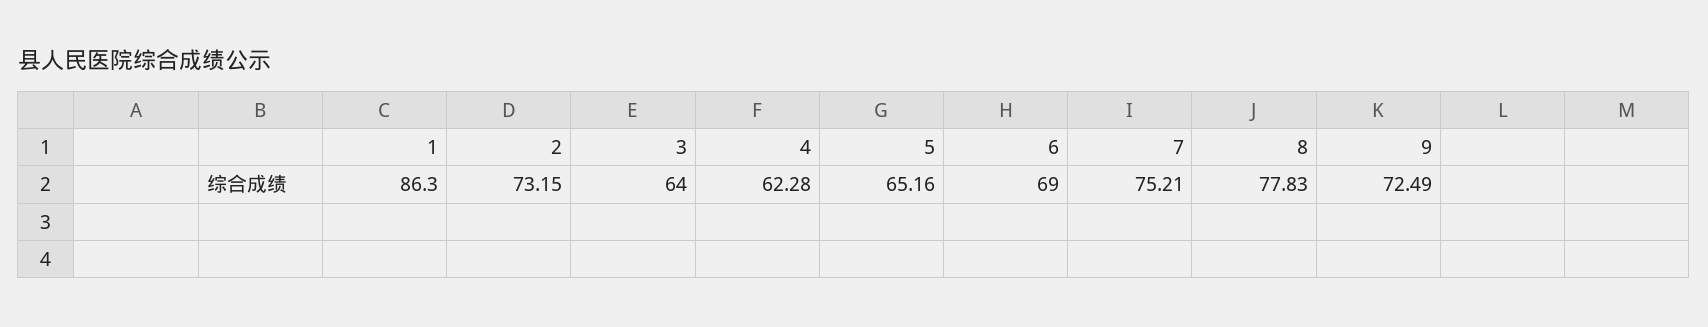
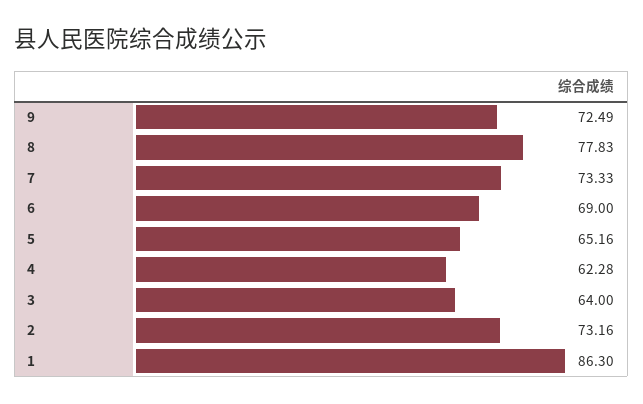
  {
    "1": 86.3,
-   "2": 73.15,
+   "2": 73.16,
    "3": 64,
    "4": 62.28,
    "5": 65.16,
    "6": 69,
-   "7": 75.21,
+   "7": 73.33,
    "8": 77.83,
    "9": 72.49
  }

